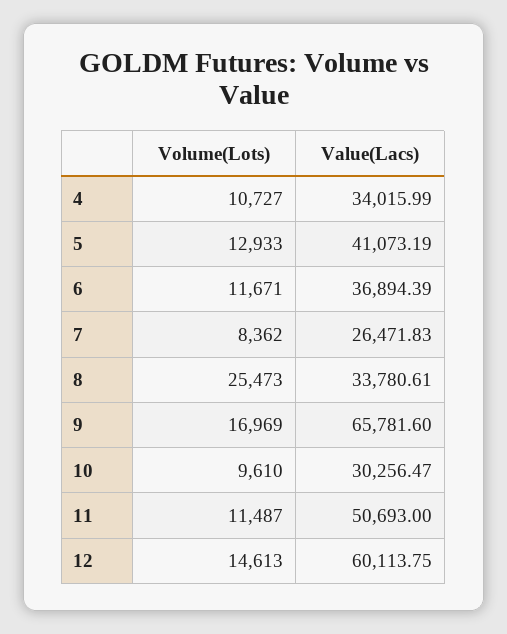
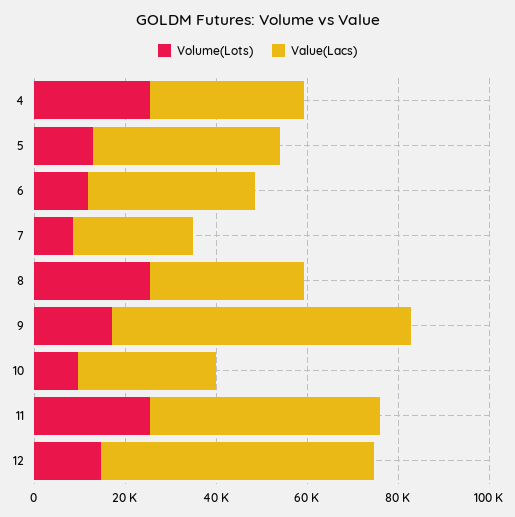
  {
    "Volume(Lots)": {
-     "4": 10727,
+     "4": 25000,
      "5": 12933,
      "6": 11671,
      "7": 8362,
      "8": 25473,
      "9": 16969,
      "10": 9610,
-     "11": 11487,
+     "11": 25000,
      "12": 14613
    },
    "Value(Lacs)": {
      "4": 34015.99,
      "5": 41073.19,
      "6": 36894.39,
      "7": 26471.83,
      "8": 33780.61,
      "9": 65781.6,
      "10": 30256.47,
      "11": 50693,
      "12": 60113.75
    }
  }

